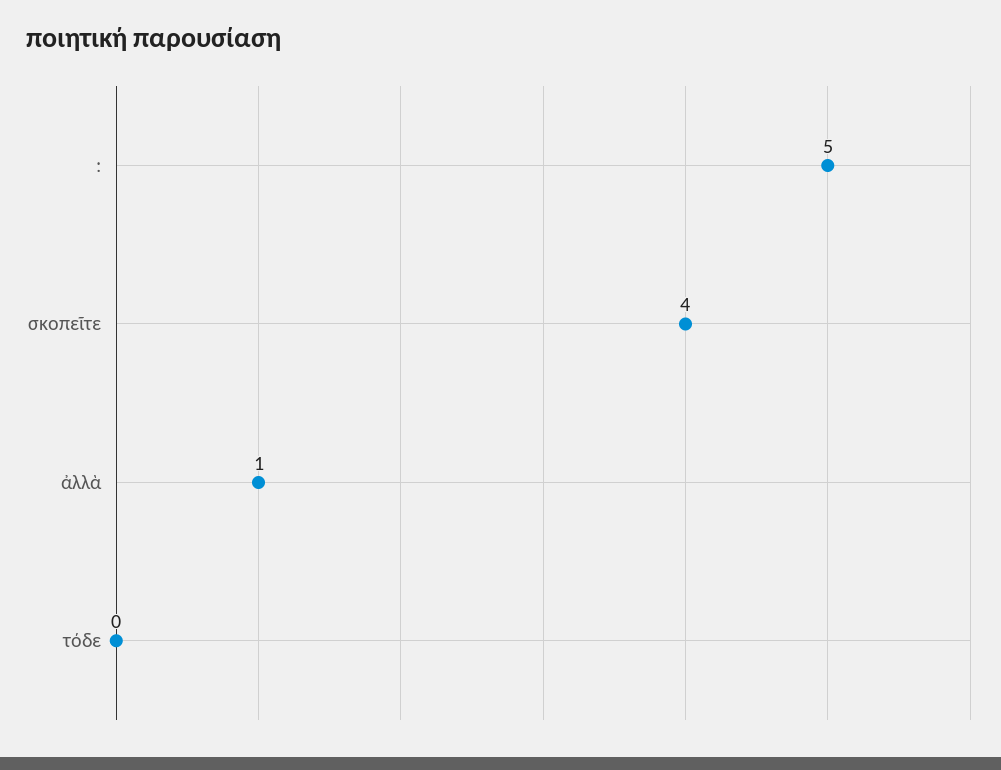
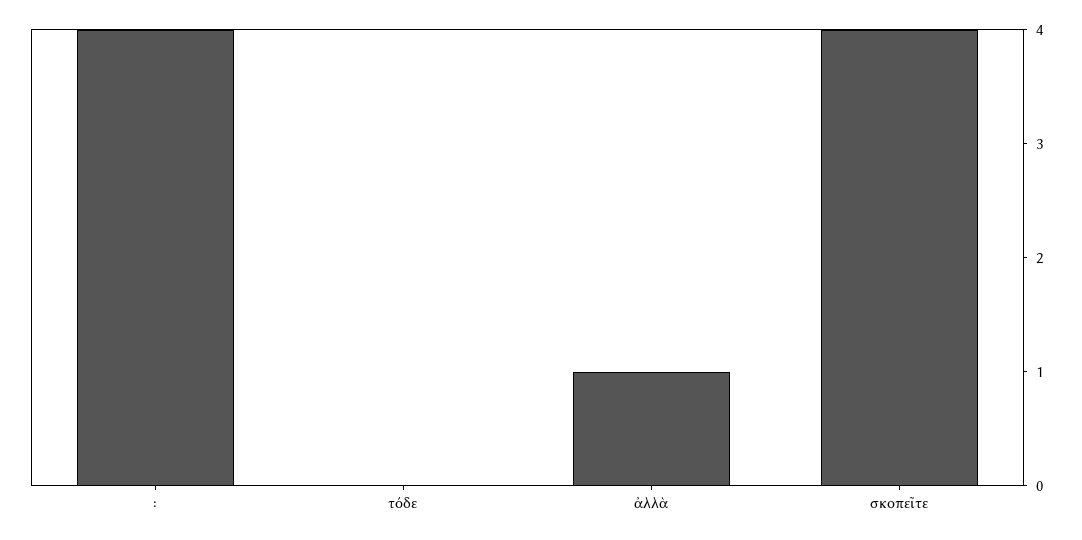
  {
-   ":": 5,
+   ":": 4,
    "σκοπεῖτε": 4,
    "ἀλλὰ": 1,
    "τόδε": 0
  }

